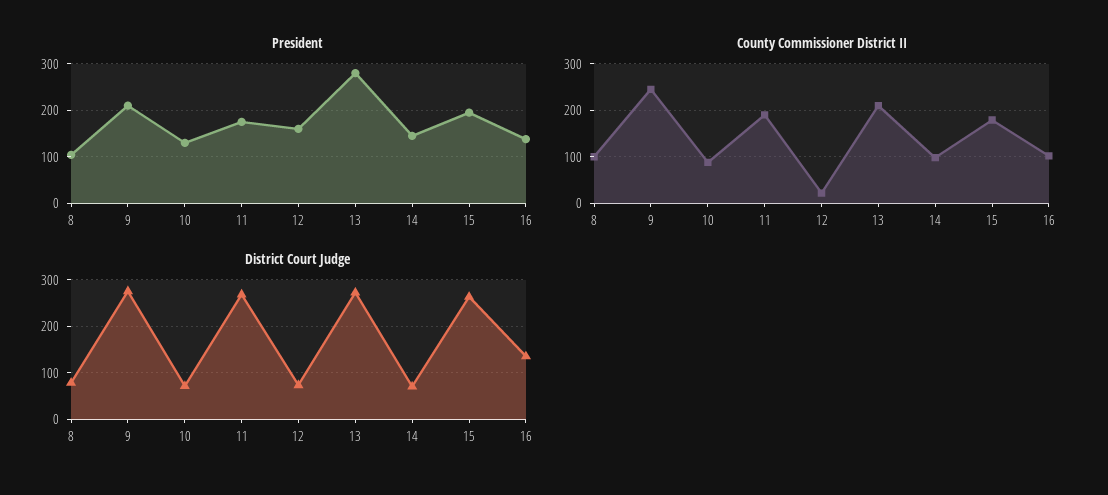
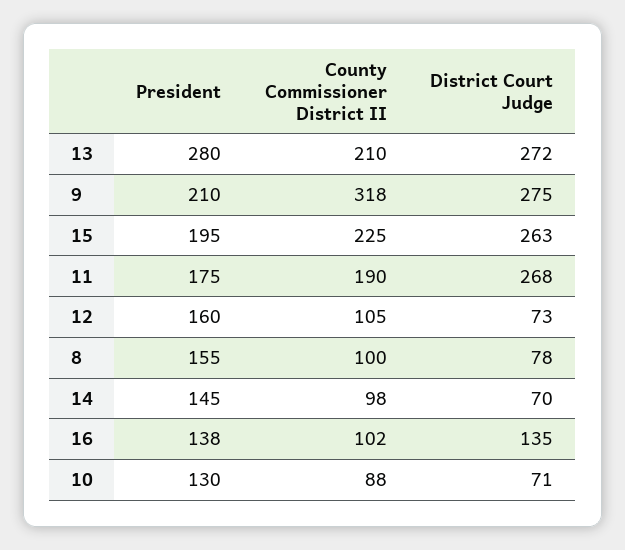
  {
    "President": {
-     "8": 100,
+     "8": 155,
      "9": 210,
      "10": 130,
      "11": 175,
      "12": 160,
      "13": 280,
      "14": 145,
      "15": 195,
      "16": 138
    },
    "County Commissioner District II": {
      "8": 100,
-     "9": 240,
+     "9": 318,
      "10": 88,
      "11": 190,
-     "12": 20,
+     "12": 105,
      "13": 210,
      "14": 98,
-     "15": 180,
+     "15": 225,
      "16": 102
    },
    "District Court Judge": {
      "8": 78,
      "9": 275,
      "10": 71,
      "11": 268,
      "12": 73,
      "13": 272,
      "14": 70,
      "15": 263,
      "16": 135
    }
  }

